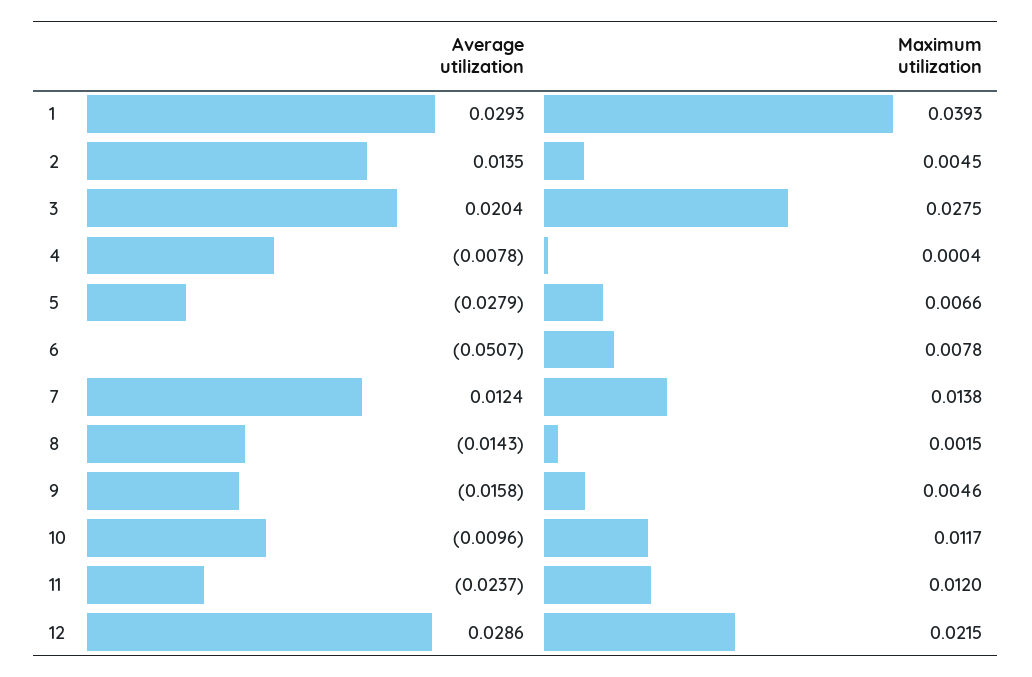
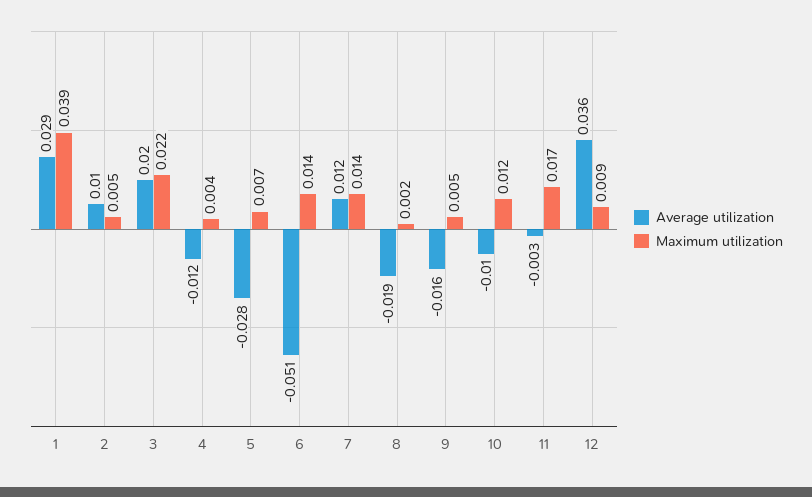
  {
    "Average utilization": {
      "1": 0.0293,
-     "2": 0.0135,
+     "2": 0.01,
      "3": 0.0204,
-     "4": -0.0078,
+     "4": -0.012,
      "5": -0.0279,
      "6": -0.0507,
      "7": 0.0124,
-     "8": -0.0143,
+     "8": -0.019,
      "9": -0.0158,
      "10": -0.0096,
-     "11": -0.0237,
+     "11": -0.003,
-     "12": 0.0286
+     "12": 0.036
    },
    "Maximum utilization": {
      "1": 0.0393,
      "2": 0.0045,
-     "3": 0.0275,
+     "3": 0.022,
-     "4": 0.0004,
+     "4": 0.004,
      "5": 0.0066,
-     "6": 0.0078,
+     "6": 0.014,
      "7": 0.0138,
      "8": 0.0015,
      "9": 0.0046,
      "10": 0.0117,
-     "11": 0.012,
+     "11": 0.017,
-     "12": 0.0215
+     "12": 0.009
    }
  }

